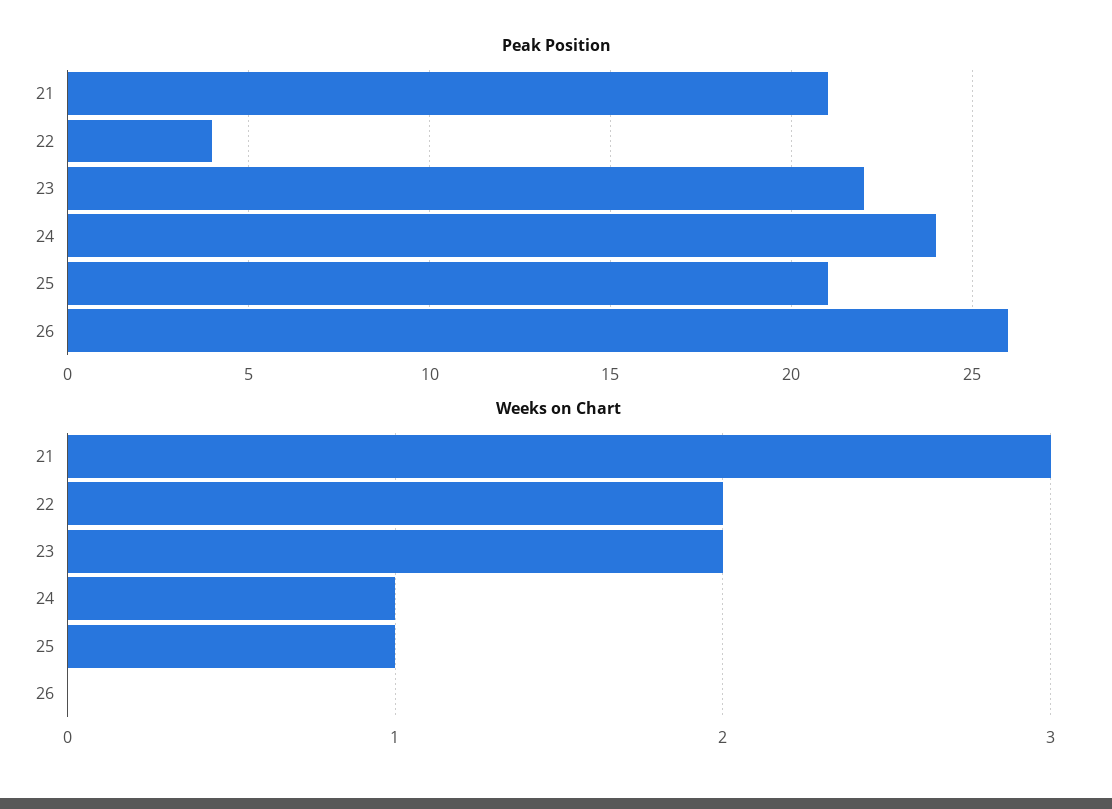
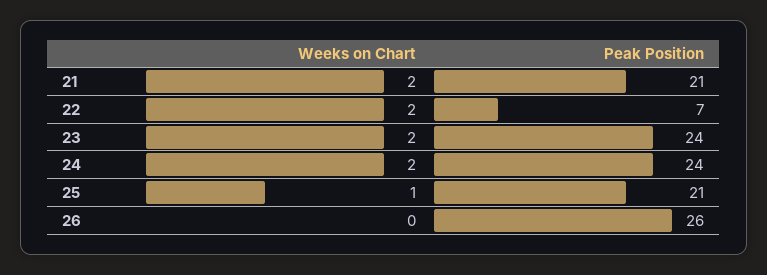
  {
    "Peak Position": {
      "21": 21,
-     "22": 4,
+     "22": 7,
-     "23": 22,
+     "23": 24,
      "24": 24,
      "25": 21,
      "26": 26
    },
    "Weeks on Chart": {
-     "21": 3,
+     "21": 2,
      "22": 2,
      "23": 2,
-     "24": 1,
+     "24": 2,
      "25": 1,
      "26": 0
    }
  }

